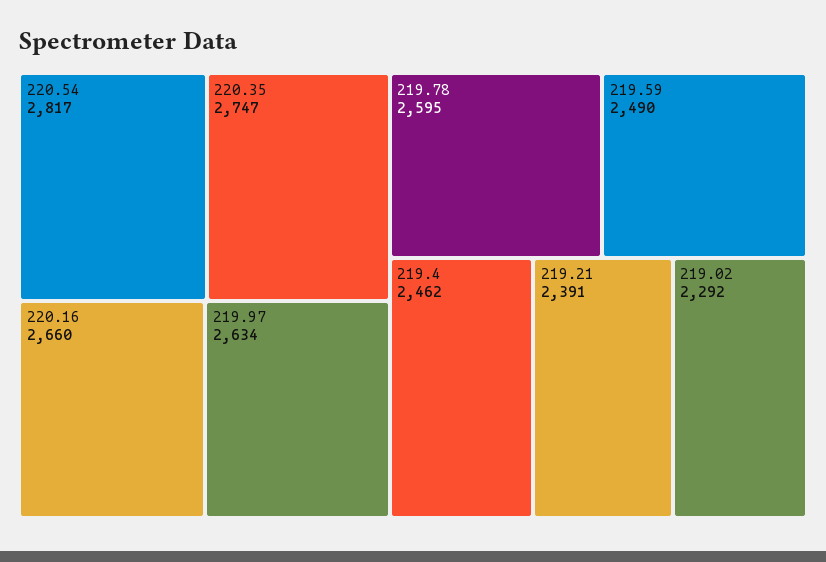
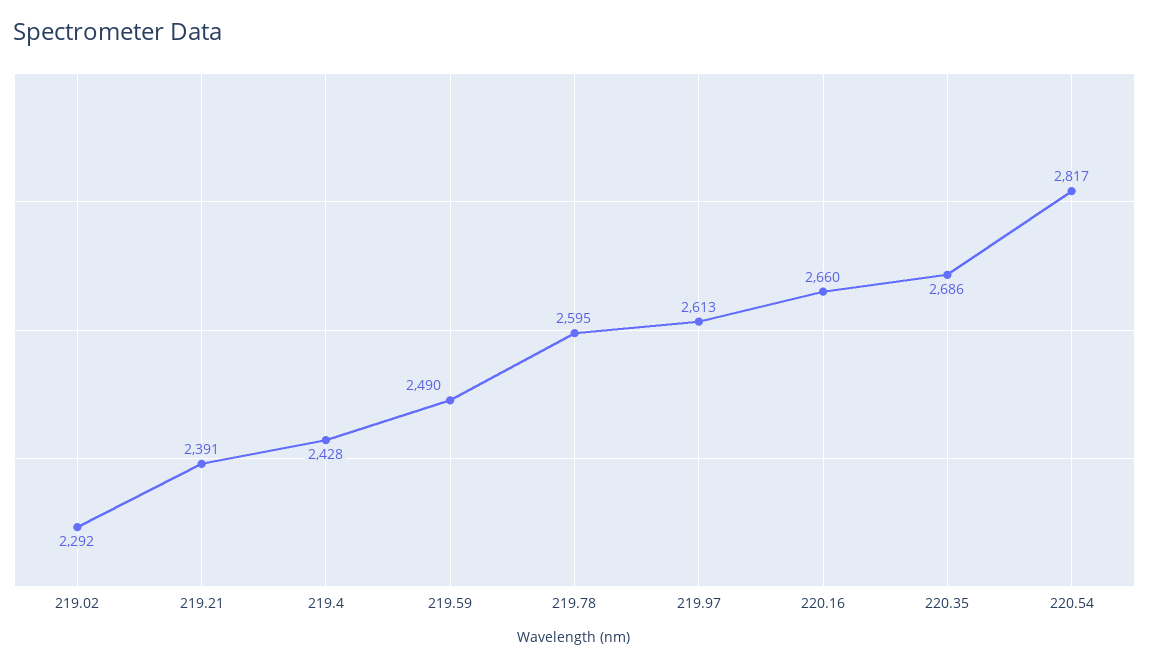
  {
    "220.54": 2817,
-   "220.35": 2747,
+   "220.35": 2686,
    "220.16": 2660,
-   "219.97": 2634,
+   "219.97": 2613,
    "219.78": 2595,
    "219.59": 2490,
-   "219.4": 2462,
+   "219.4": 2428,
    "219.21": 2391,
    "219.02": 2292
  }

